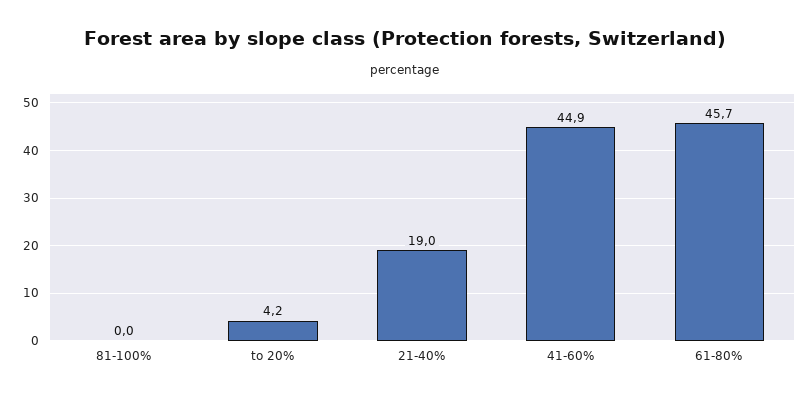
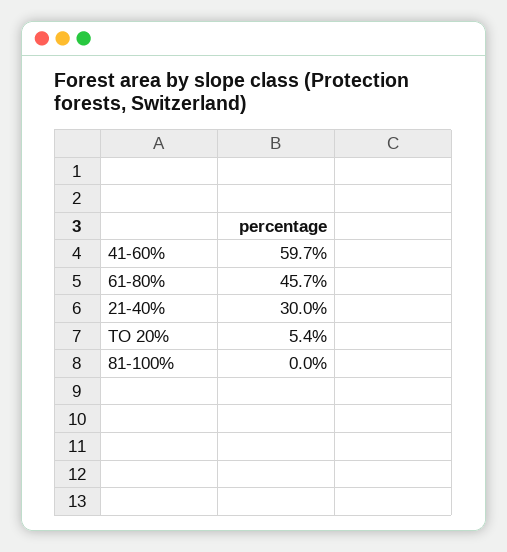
  {
    "81-100%": 0,
-   "to 20%": 4.2,
+   "to 20%": 5.4,
-   "21-40%": 19,
+   "21-40%": 30,
-   "41-60%": 44.9,
+   "41-60%": 59.7,
    "61-80%": 45.7
  }

